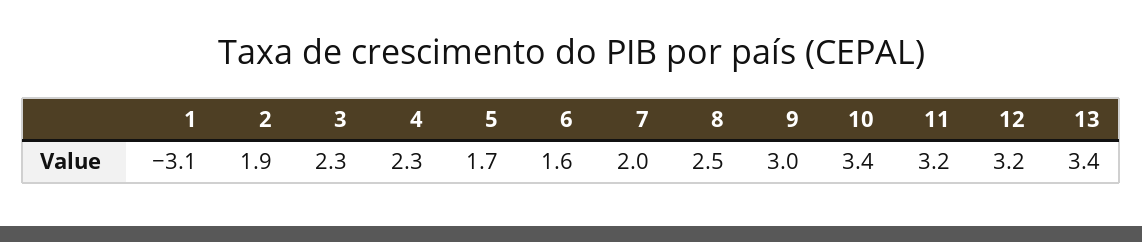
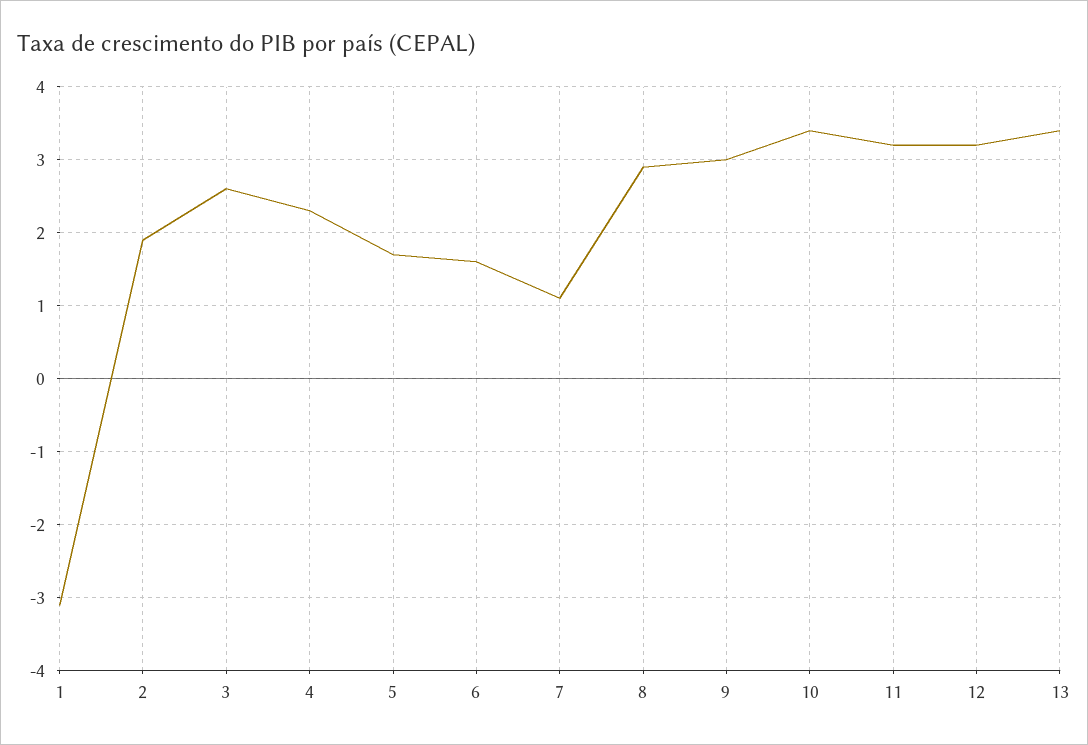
  {
    "1": -3.1,
    "2": 1.9,
-   "3": 2.3,
+   "3": 2.6,
    "4": 2.3,
    "5": 1.7,
    "6": 1.6,
-   "7": 2,
+   "7": 1.1,
-   "8": 2.5,
+   "8": 2.9,
    "9": 3,
    "10": 3.4,
    "11": 3.2,
    "12": 3.2,
    "13": 3.4
  }

